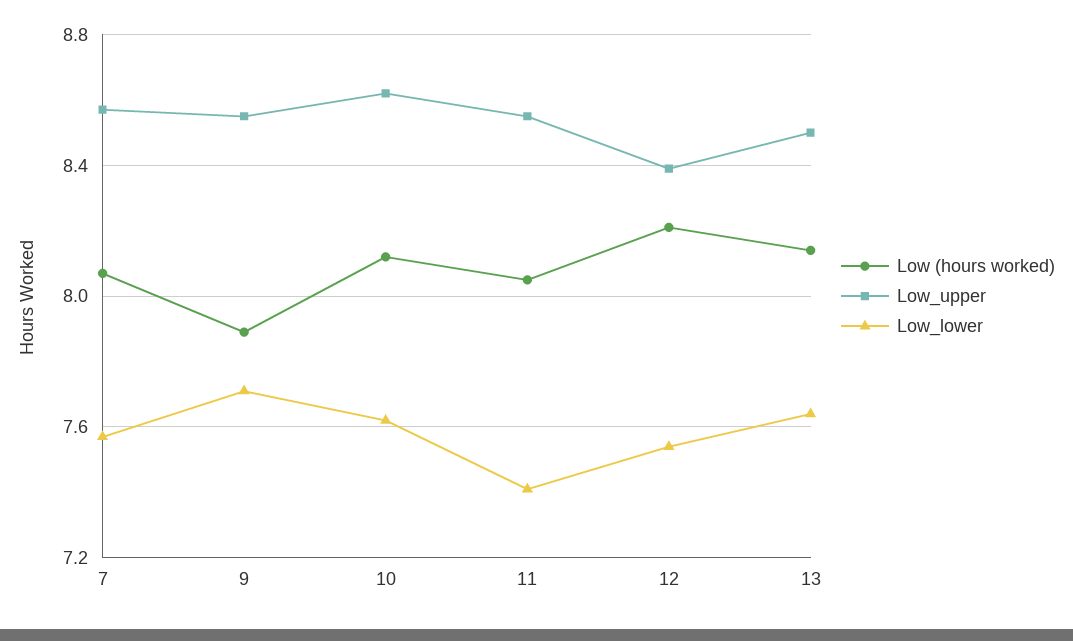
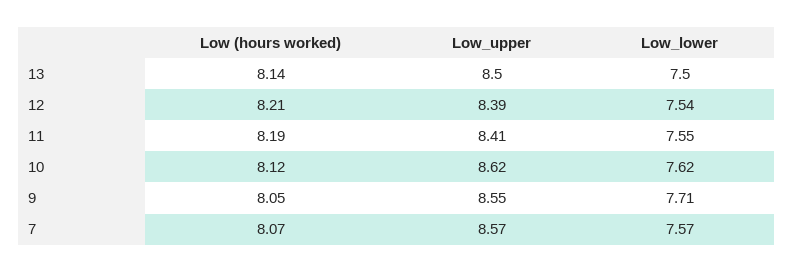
  {
    "Low (hours worked)": {
      "7": 8.07,
-     "9": 7.9,
+     "9": 8.05,
      "10": 8.12,
-     "11": 8.05,
+     "11": 8.19,
      "12": 8.21,
      "13": 8.14
    },
    "Low_upper": {
      "7": 8.57,
      "9": 8.55,
      "10": 8.62,
-     "11": 8.55,
+     "11": 8.41,
      "12": 8.39,
      "13": 8.5
    },
    "Low_lower": {
      "7": 7.57,
      "9": 7.71,
      "10": 7.62,
-     "11": 7.4,
+     "11": 7.55,
      "12": 7.54,
-     "13": 7.65
+     "13": 7.5
    }
  }

